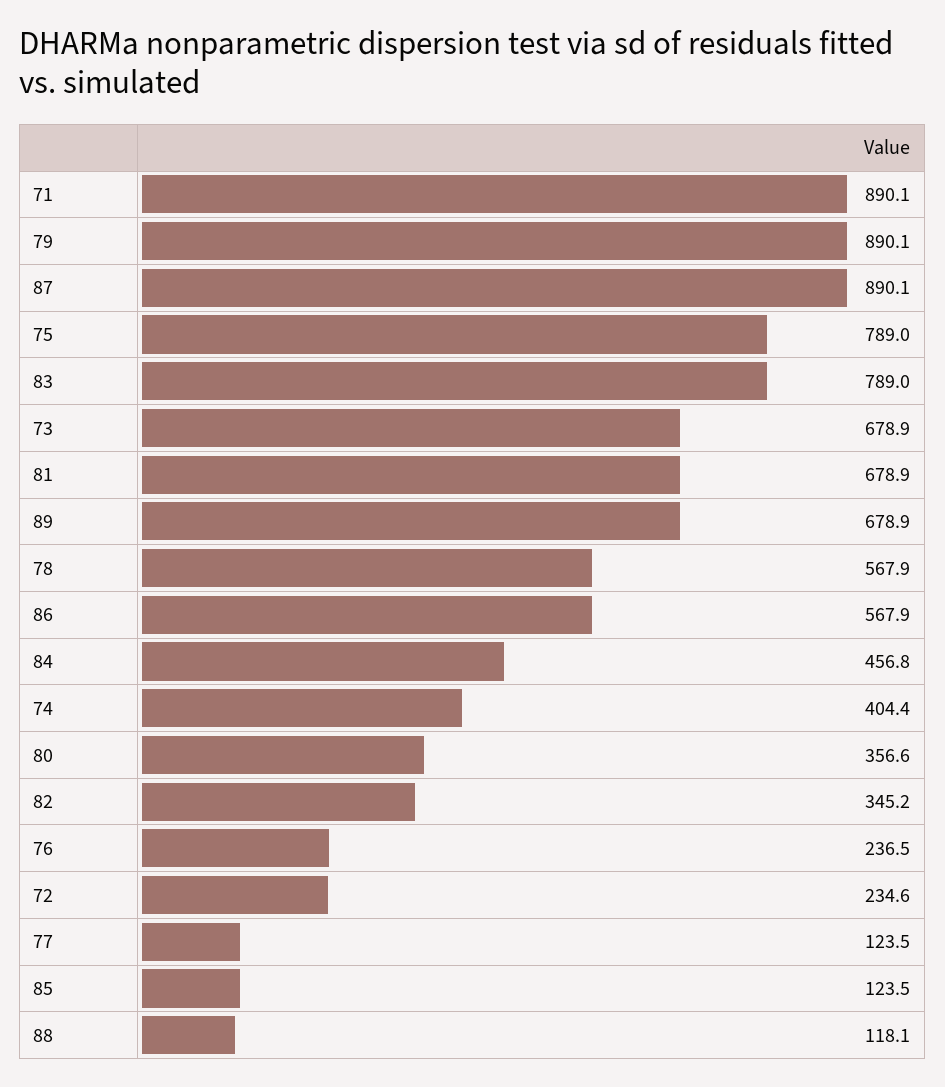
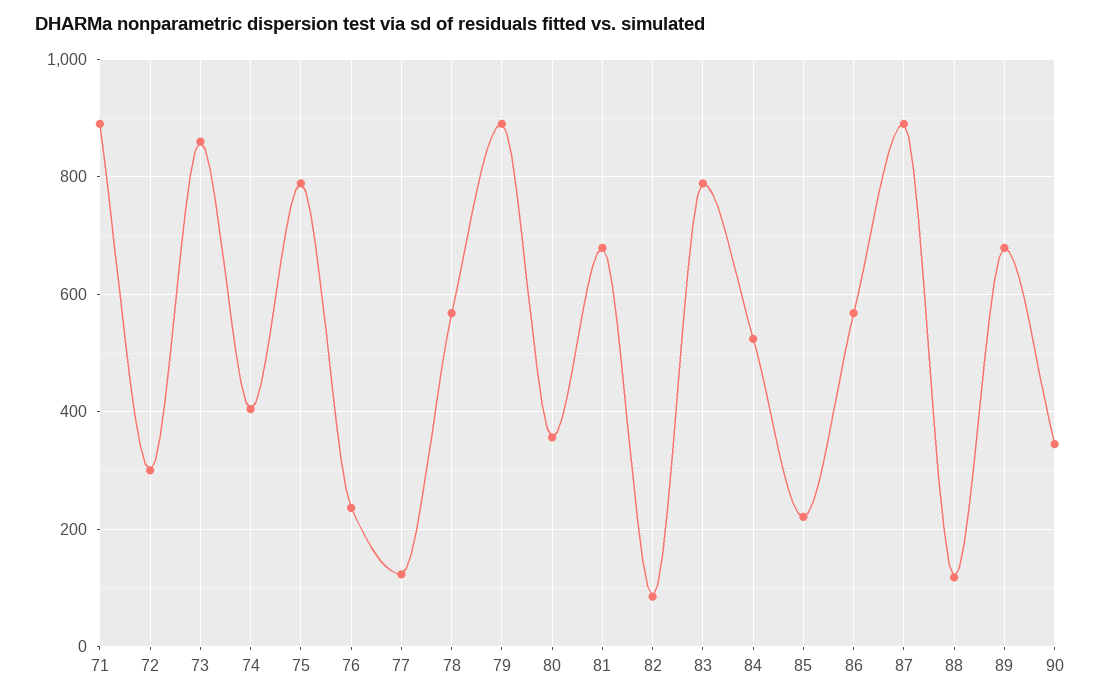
  {
    "71": 890.1,
    "79": 890.1,
    "87": 890.1,
    "75": 789,
    "83": 789,
-   "73": 678.9,
+   "73": 860,
    "81": 678.9,
    "89": 678.9,
    "78": 567.9,
    "86": 567.9,
-   "84": 456.8,
+   "84": 520,
    "74": 404.4,
    "80": 356.6,
-   "82": 345.2,
+   "82": 80,
    "76": 236.5,
-   "72": 234.6,
+   "72": 300,
    "77": 123.5,
-   "85": 123.5,
+   "85": 220,
-   "88": 118.1
+   "88": 118.1,
+   "90": 340
  }

